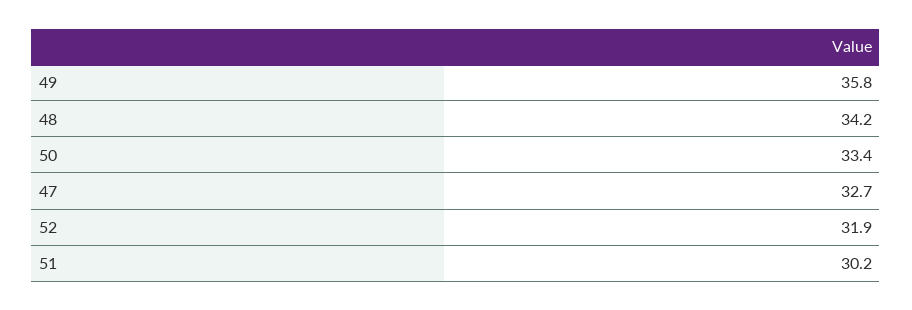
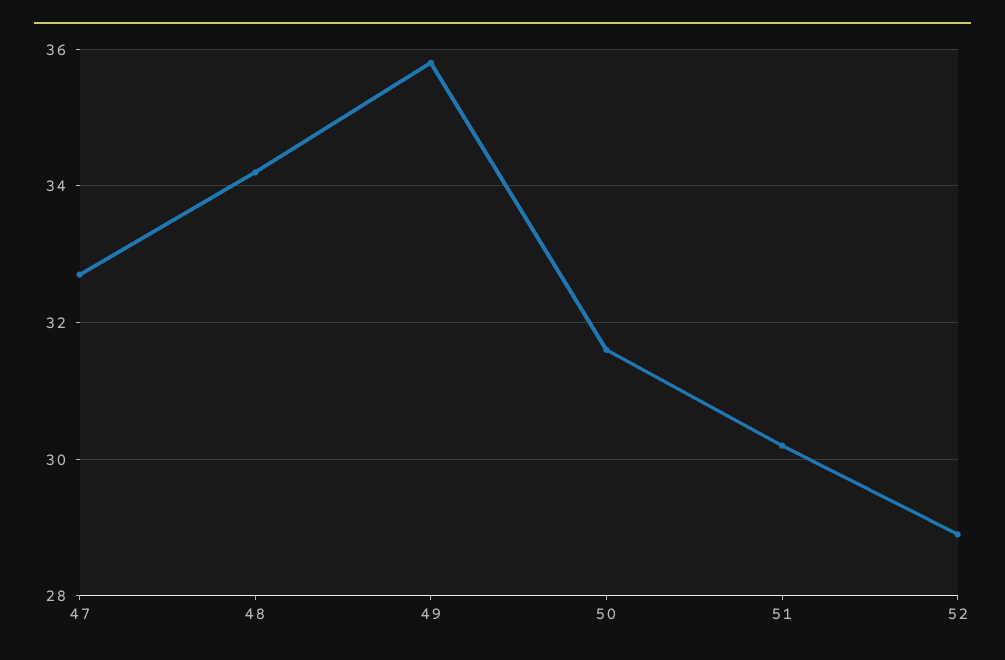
  {
    "49": 35.8,
    "48": 34.2,
-   "50": 33.4,
+   "50": 31.5,
    "47": 32.7,
-   "52": 31.9,
+   "52": 29,
    "51": 30.2
  }

